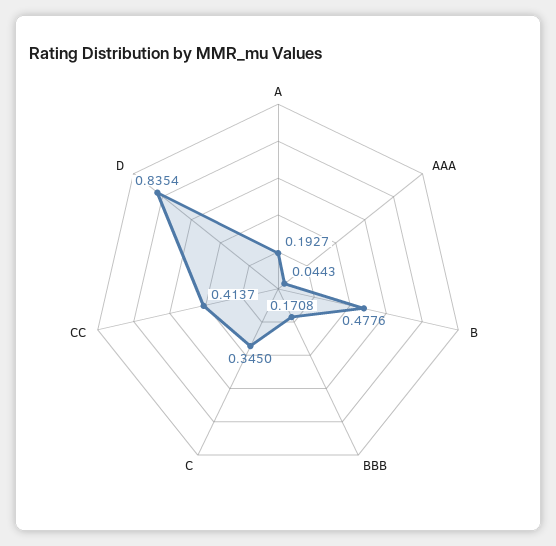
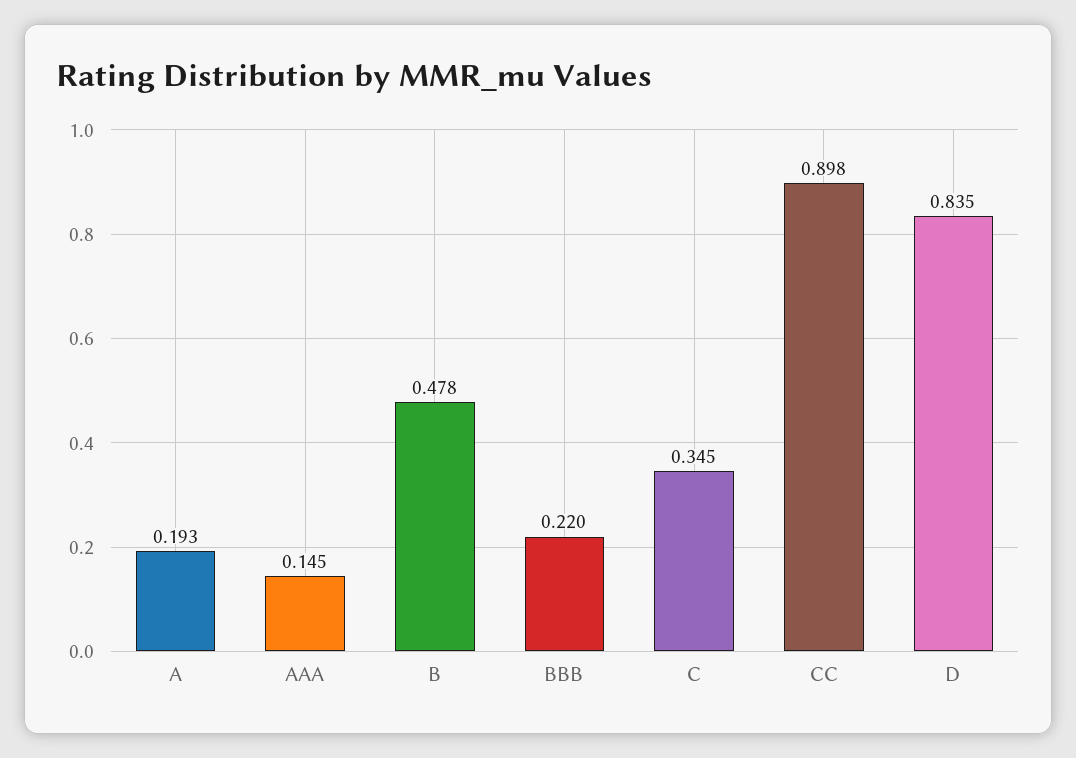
  {
    "A": 0.1927,
-   "AAA": 0.0443,
+   "AAA": 0.145,
    "B": 0.4776,
-   "BBB": 0.1708,
+   "BBB": 0.22,
    "C": 0.345,
-   "CC": 0.4137,
+   "CC": 0.898,
    "D": 0.8354
  }

